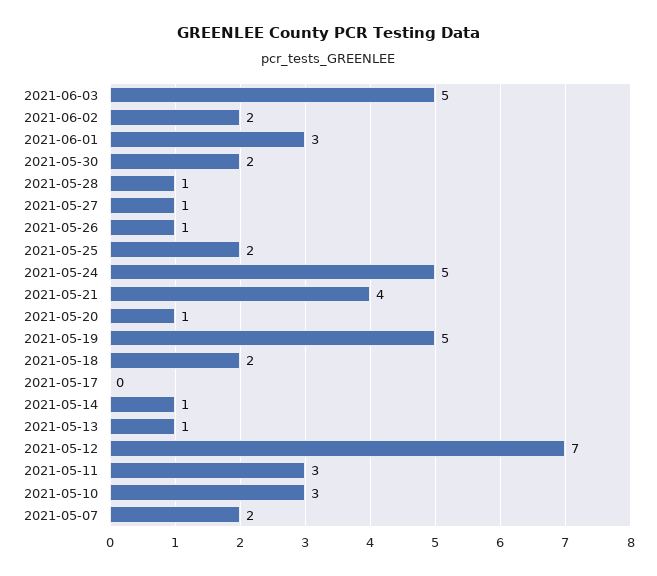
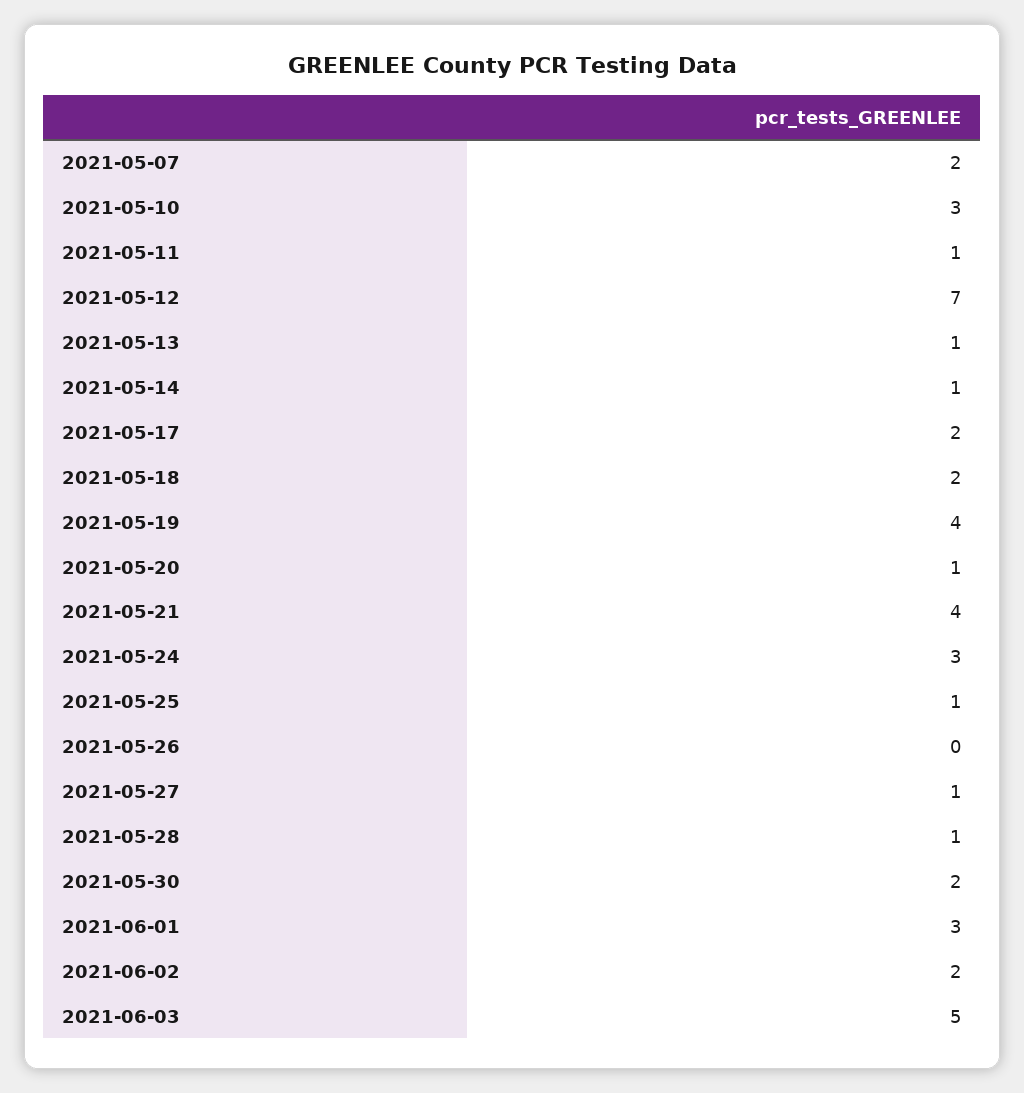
  {
    "2021-06-03": 5,
    "2021-06-02": 2,
    "2021-06-01": 3,
    "2021-05-30": 2,
    "2021-05-28": 1,
    "2021-05-27": 1,
-   "2021-05-26": 1,
+   "2021-05-26": 0,
-   "2021-05-25": 2,
+   "2021-05-25": 1,
-   "2021-05-24": 5,
+   "2021-05-24": 3,
    "2021-05-21": 4,
    "2021-05-20": 1,
-   "2021-05-19": 5,
+   "2021-05-19": 4,
    "2021-05-18": 2,
-   "2021-05-17": 0,
+   "2021-05-17": 2,
    "2021-05-14": 1,
    "2021-05-13": 1,
    "2021-05-12": 7,
-   "2021-05-11": 3,
+   "2021-05-11": 1,
    "2021-05-10": 3,
    "2021-05-07": 2
  }

